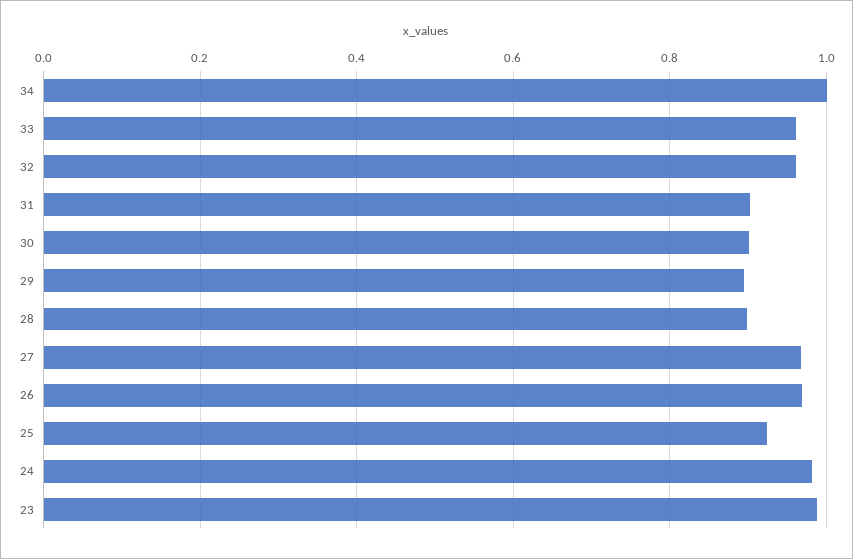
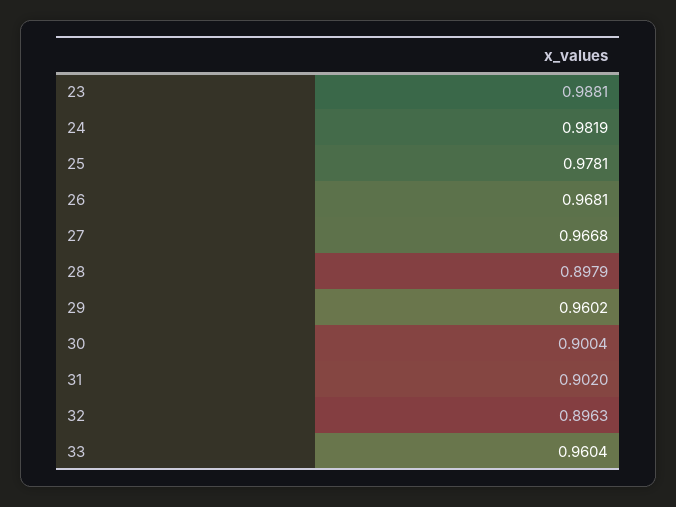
  {
-   "34": 1,
    "33": 0.9604,
-   "32": 0.96,
+   "32": 0.8963,
    "31": 0.902,
    "30": 0.9004,
-   "29": 0.9,
+   "29": 0.9602,
    "28": 0.8979,
    "27": 0.9668,
    "26": 0.9681,
-   "25": 0.92,
+   "25": 0.9781,
    "24": 0.9819,
    "23": 0.9881
  }

